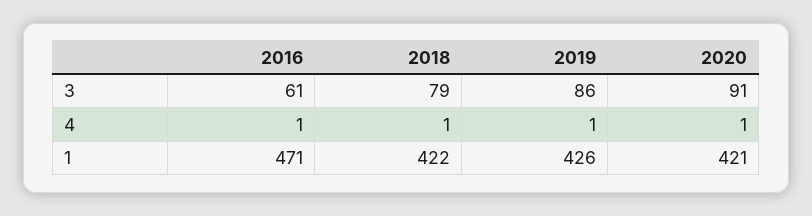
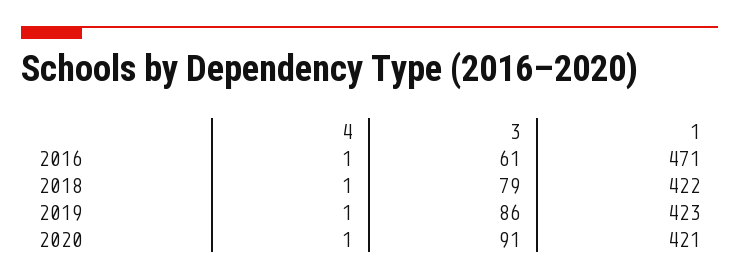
  {
    "2016": {
      "3": 61,
      "4": 1,
      "1": 471
    },
    "2018": {
      "3": 79,
      "4": 1,
      "1": 422
    },
    "2019": {
      "3": 86,
      "4": 1,
-     "1": 426
+     "1": 423
    },
    "2020": {
      "3": 91,
      "4": 1,
      "1": 421
    }
  }

